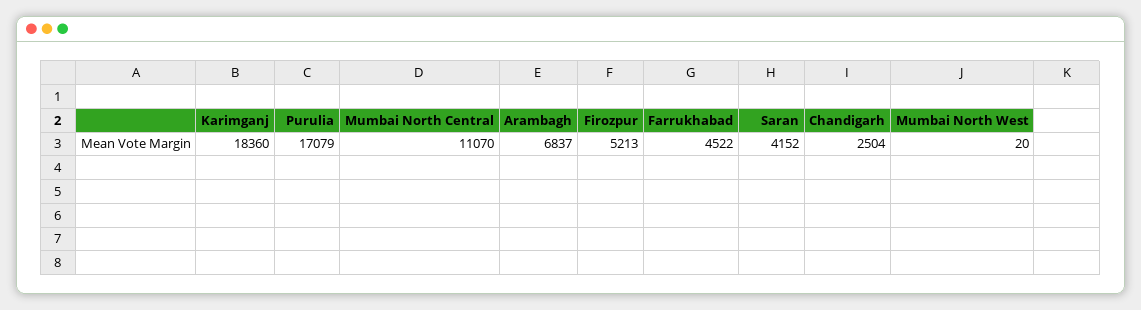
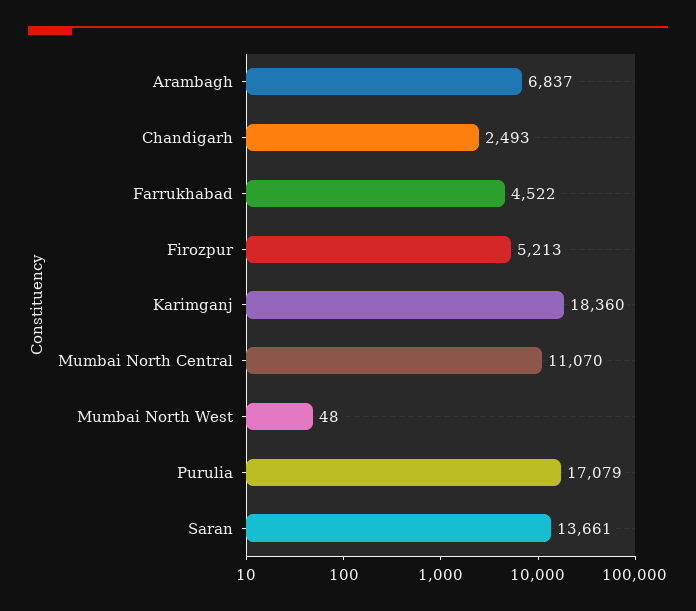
  {
    "Karimganj": 18360,
    "Purulia": 17079,
    "Mumbai North Central": 11070,
    "Arambagh": 6837,
    "Firozpur": 5213,
    "Farrukhabad": 4522,
-   "Saran": 4152,
+   "Saran": 13661,
-   "Chandigarh": 2504,
+   "Chandigarh": 2493,
-   "Mumbai North West": 20
+   "Mumbai North West": 48
  }

